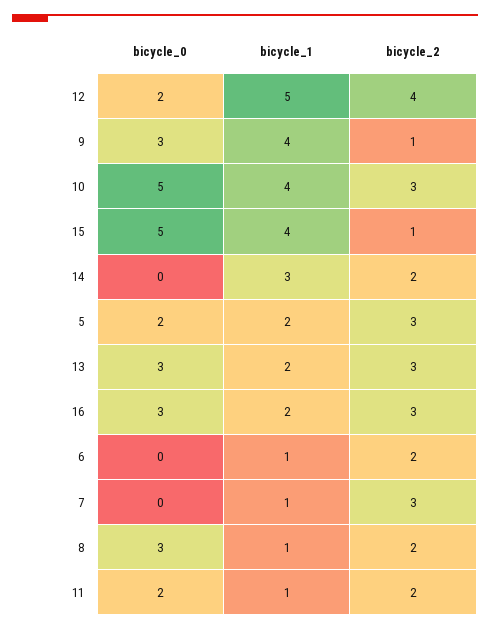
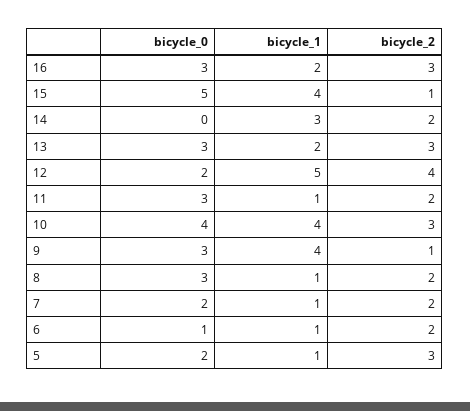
  {
    "bicycle_0": {
      "12": 2,
      "9": 3,
-     "10": 5,
+     "10": 4,
      "15": 5,
      "14": 0,
      "5": 2,
      "13": 3,
      "16": 3,
-     "6": 0,
+     "6": 1,
-     "7": 0,
+     "7": 2,
      "8": 3,
-     "11": 2
+     "11": 3
    },
    "bicycle_1": {
      "12": 5,
      "9": 4,
      "10": 4,
      "15": 4,
      "14": 3,
-     "5": 2,
+     "5": 1,
      "13": 2,
      "16": 2,
      "6": 1,
      "7": 1,
      "8": 1,
      "11": 1
    },
    "bicycle_2": {
      "12": 4,
      "9": 1,
      "10": 3,
      "15": 1,
      "14": 2,
      "5": 3,
      "13": 3,
      "16": 3,
      "6": 2,
-     "7": 3,
+     "7": 2,
      "8": 2,
      "11": 2
    }
  }

